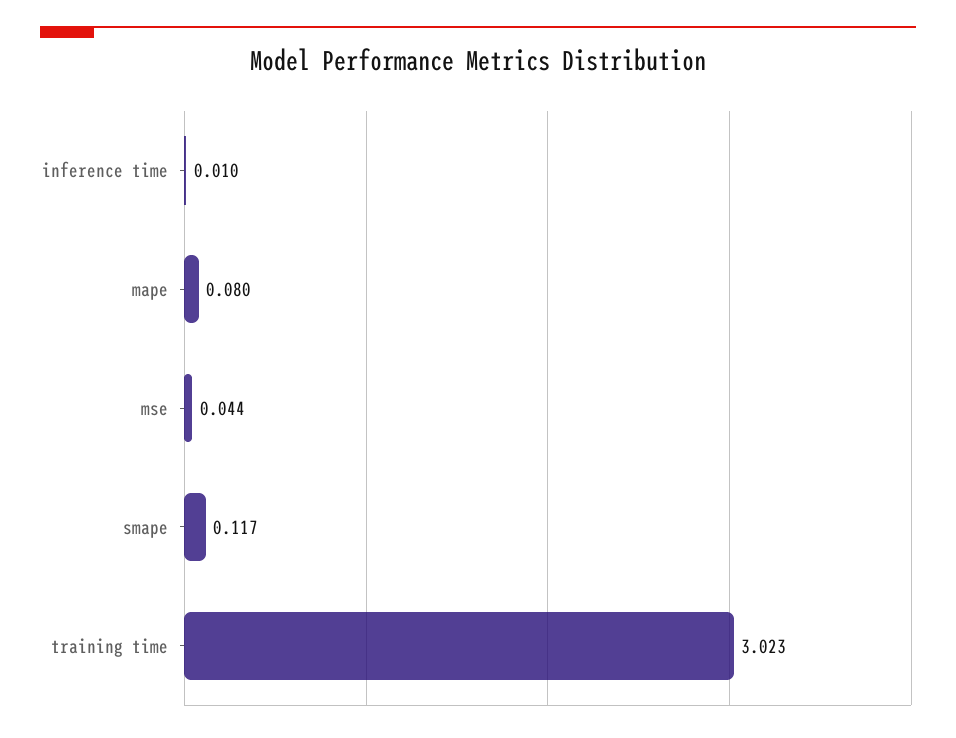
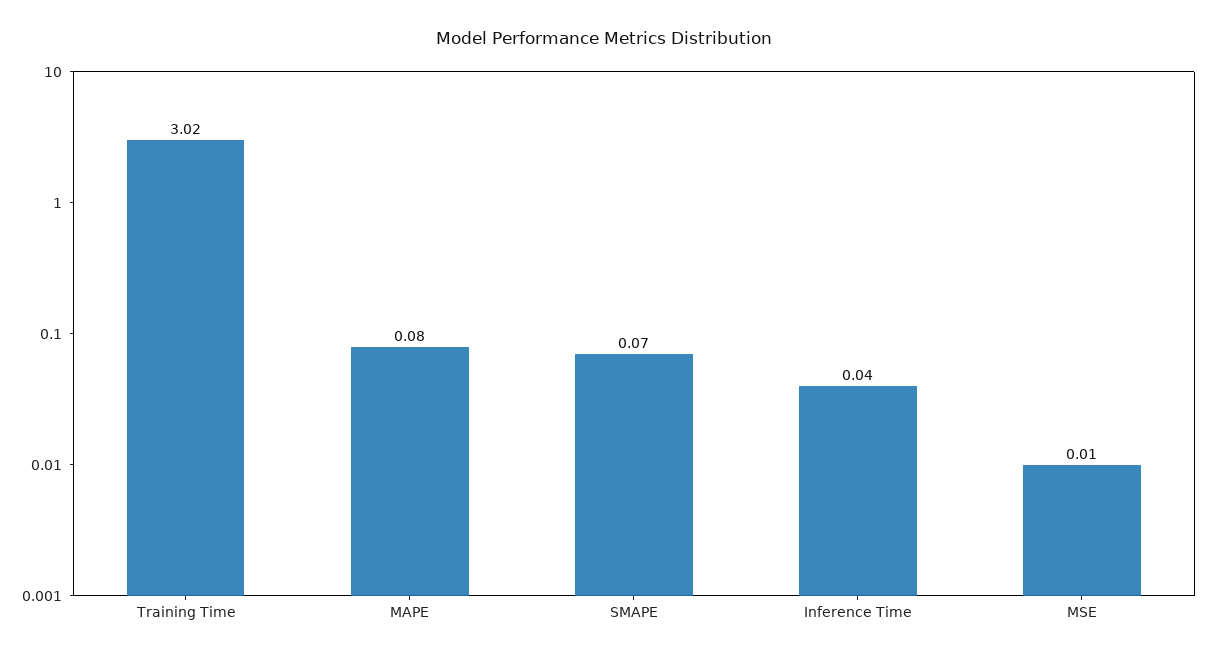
  {
-   "inference time": 0.01,
+   "inference time": 0.04,
    "mape": 0.08,
-   "mse": 0.044,
+   "mse": 0.01,
-   "smape": 0.117,
+   "smape": 0.07,
    "training time": 3.023
  }

